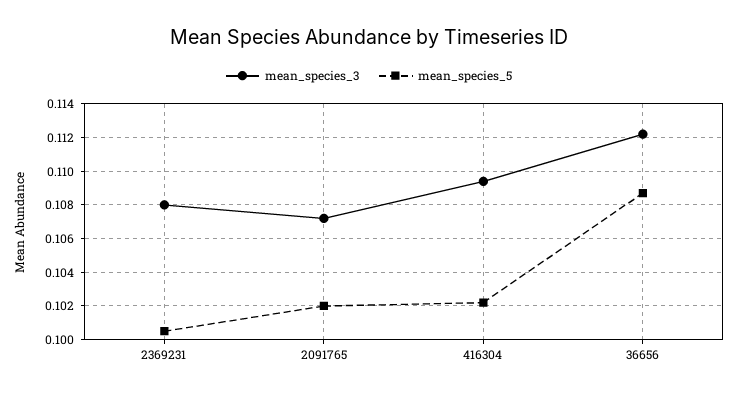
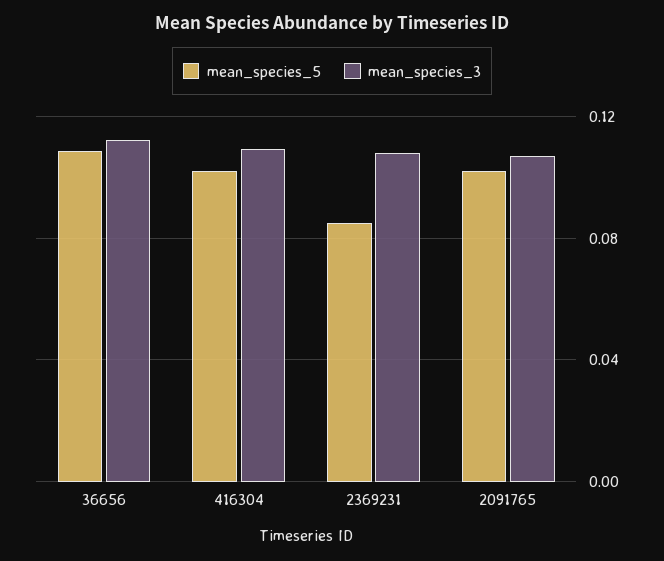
  {
    "mean_species_3": {
      "2369231": 0.108,
      "2091765": 0.107,
      "416304": 0.1095,
      "36656": 0.112
    },
    "mean_species_5": {
-     "2369231": 0.1005,
+     "2369231": 0.085,
      "2091765": 0.102,
      "416304": 0.102,
      "36656": 0.1085
    }
  }

